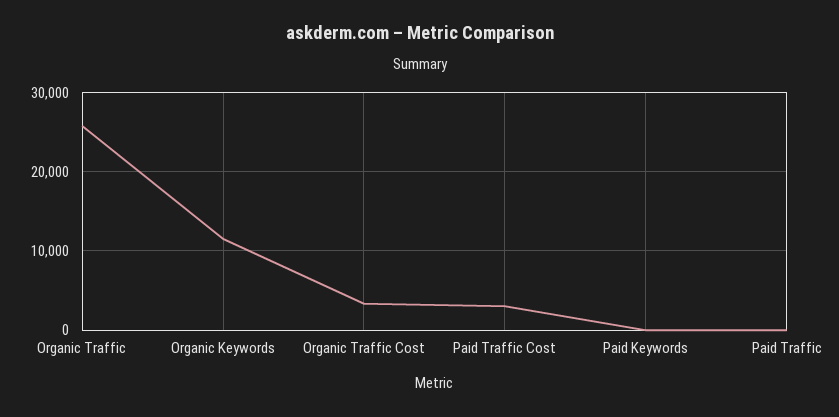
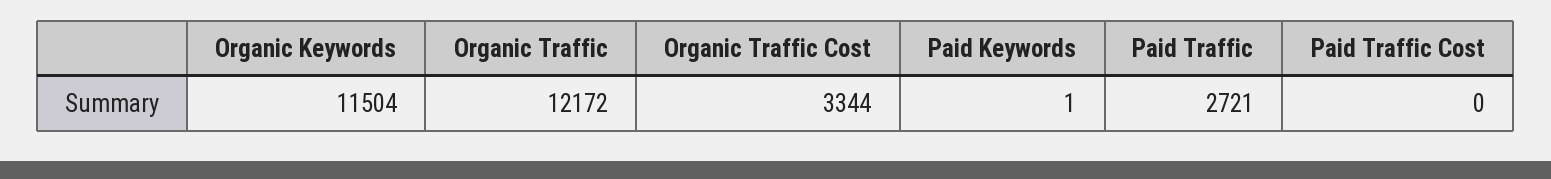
  {
-   "Organic Traffic": 26000,
+   "Organic Traffic": 12172,
    "Organic Keywords": 11504,
    "Organic Traffic Cost": 3344,
-   "Paid Traffic Cost": 3000,
+   "Paid Traffic Cost": 0,
    "Paid Keywords": 1,
-   "Paid Traffic": 0
+   "Paid Traffic": 2721
  }

